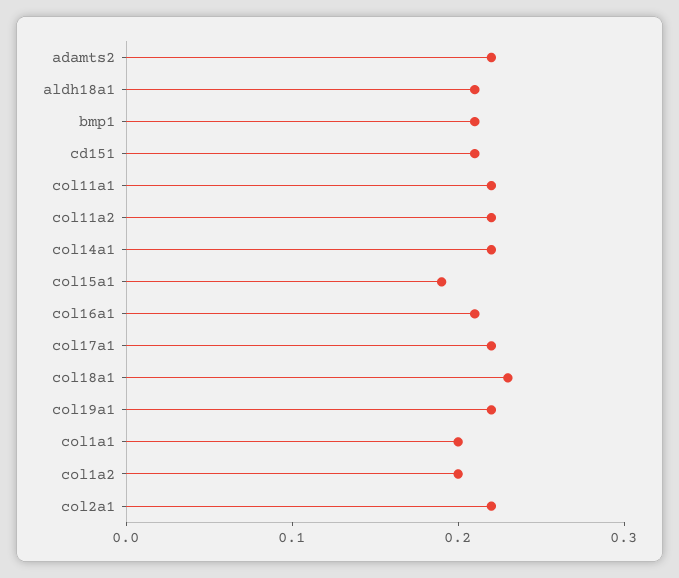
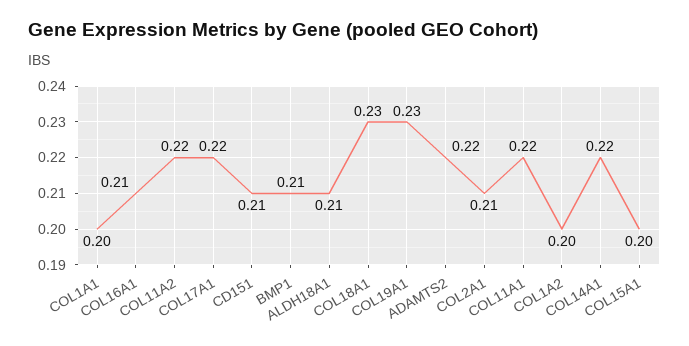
  {
    "adamts2": 0.22,
    "aldh18a1": 0.21,
    "bmp1": 0.21,
    "cd151": 0.21,
    "col11a1": 0.22,
    "col11a2": 0.22,
    "col14a1": 0.22,
-   "col15a1": 0.19,
+   "col15a1": 0.2,
    "col16a1": 0.21,
    "col17a1": 0.22,
    "col18a1": 0.23,
-   "col19a1": 0.22,
+   "col19a1": 0.23,
    "col1a1": 0.2,
    "col1a2": 0.2,
-   "col2a1": 0.22
+   "col2a1": 0.21
  }

